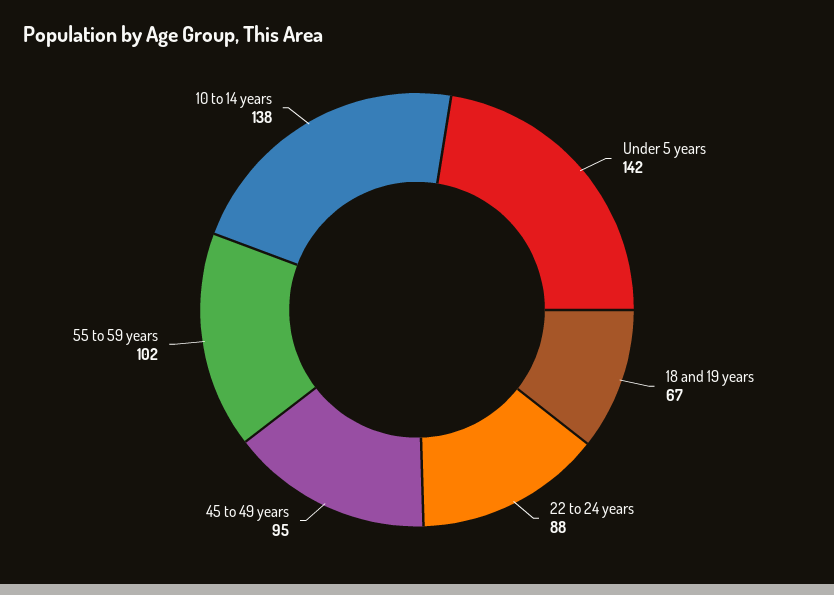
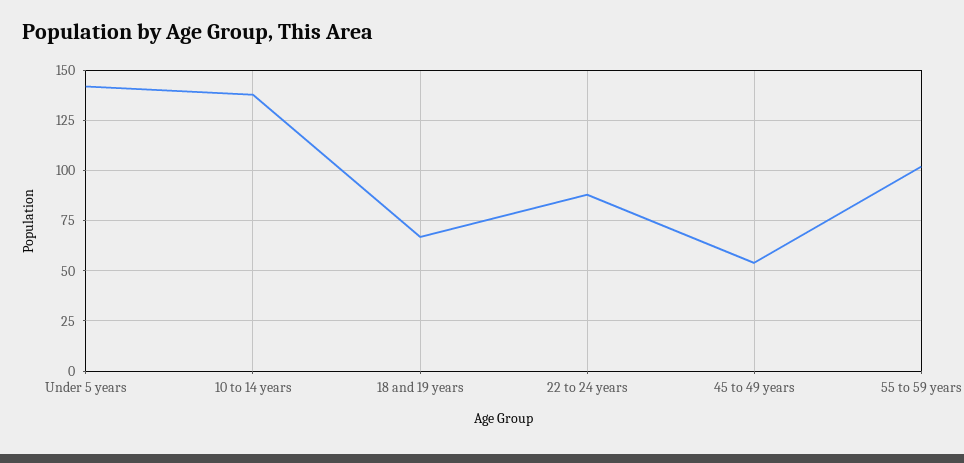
  {
    "Under 5 years": 142,
    "18 and 19 years": 67,
    "22 to 24 years": 88,
-   "45 to 49 years": 95,
+   "45 to 49 years": 55,
    "55 to 59 years": 102,
    "10 to 14 years": 138
  }

